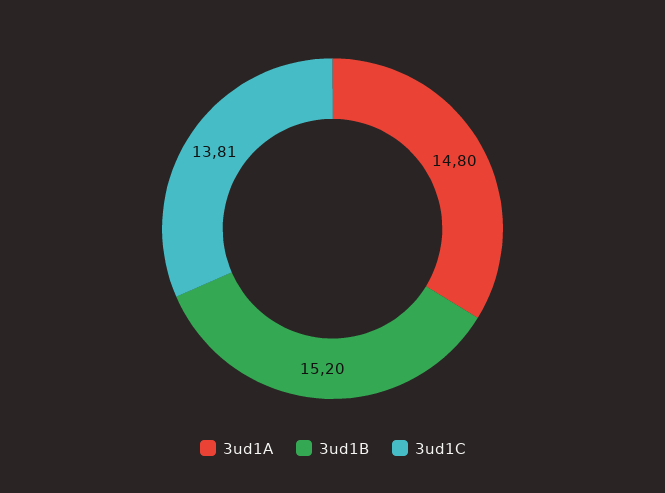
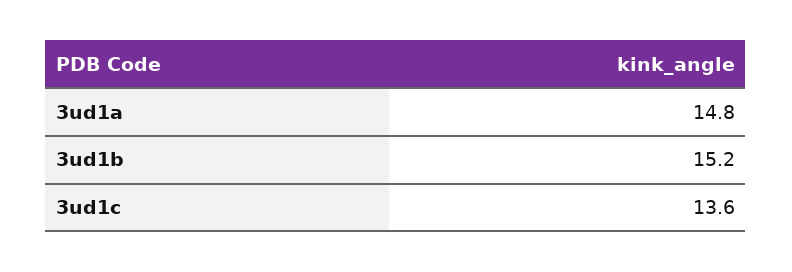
  {
    "3ud1A": 14.8,
    "3ud1B": 15.2,
-   "3ud1C": 13.81
+   "3ud1C": 13.6
  }

